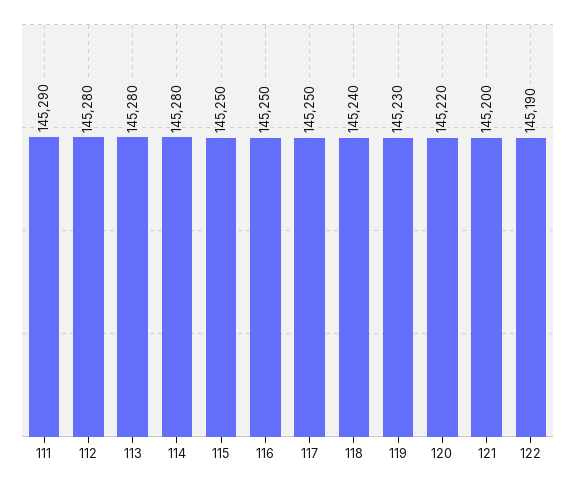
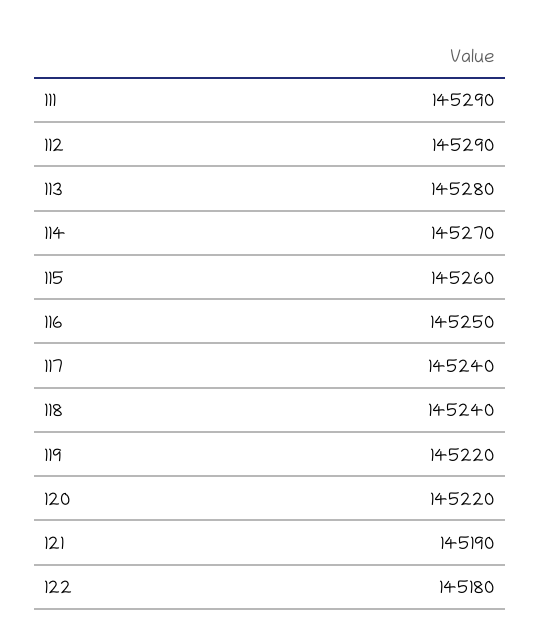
  {
    "111": 145290,
-   "112": 145280,
+   "112": 145290,
    "113": 145280,
-   "114": 145280,
+   "114": 145270,
-   "115": 145250,
+   "115": 145260,
    "116": 145250,
-   "117": 145250,
+   "117": 145240,
    "118": 145240,
-   "119": 145230,
+   "119": 145220,
    "120": 145220,
-   "121": 145200,
+   "121": 145190,
-   "122": 145190
+   "122": 145180
  }

